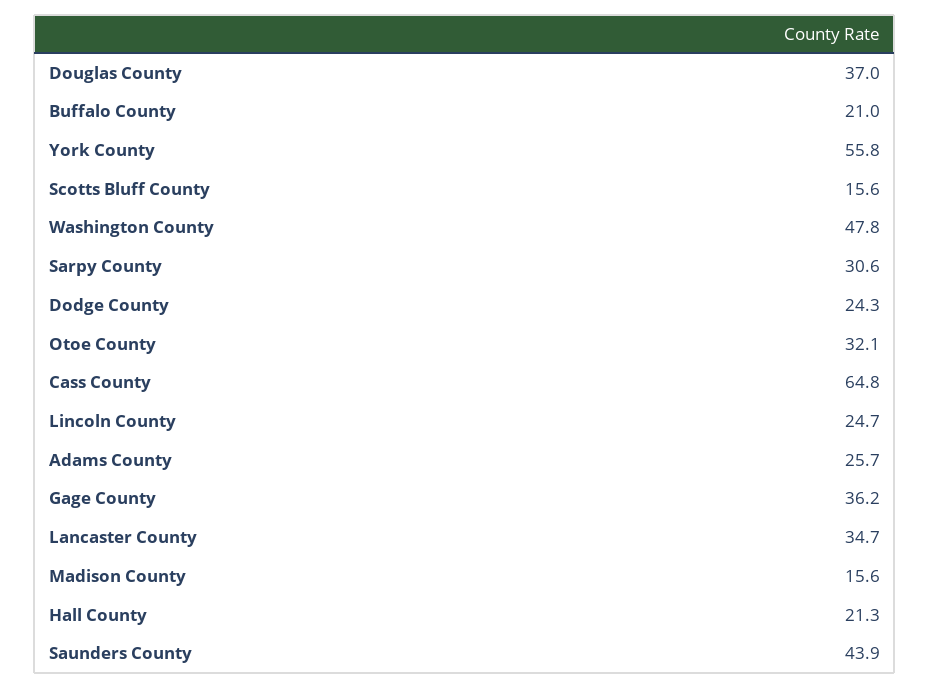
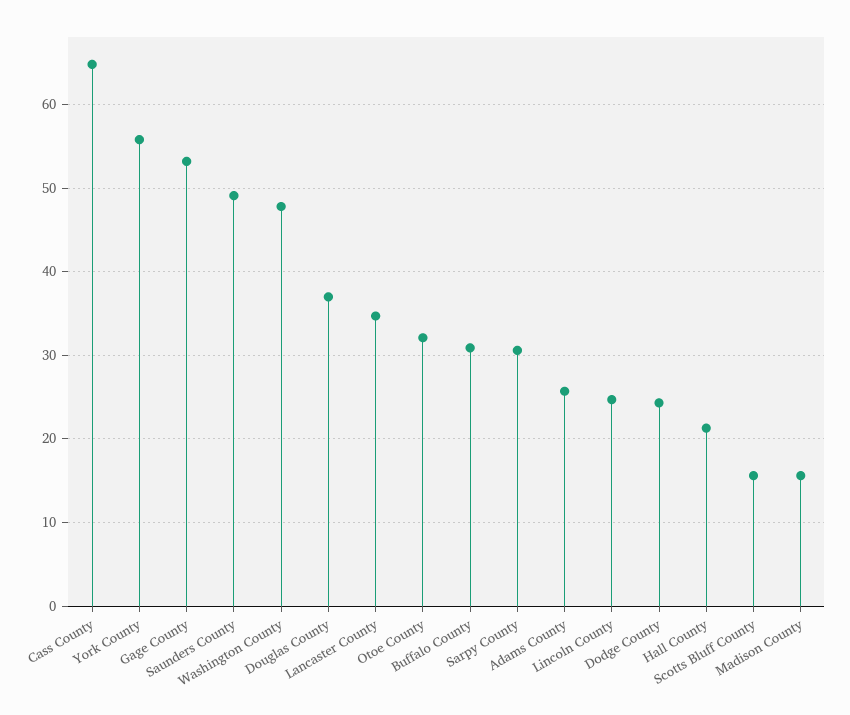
  {
    "Douglas County": 37,
-   "Buffalo County": 21,
+   "Buffalo County": 31,
    "York County": 55.8,
    "Scotts Bluff County": 15.6,
    "Washington County": 47.8,
    "Sarpy County": 30.6,
    "Dodge County": 24.3,
    "Otoe County": 32.1,
    "Cass County": 64.8,
    "Lincoln County": 24.7,
    "Adams County": 25.7,
-   "Gage County": 36.2,
+   "Gage County": 53,
    "Lancaster County": 34.7,
    "Madison County": 15.6,
    "Hall County": 21.3,
-   "Saunders County": 43.9
+   "Saunders County": 49
  }

